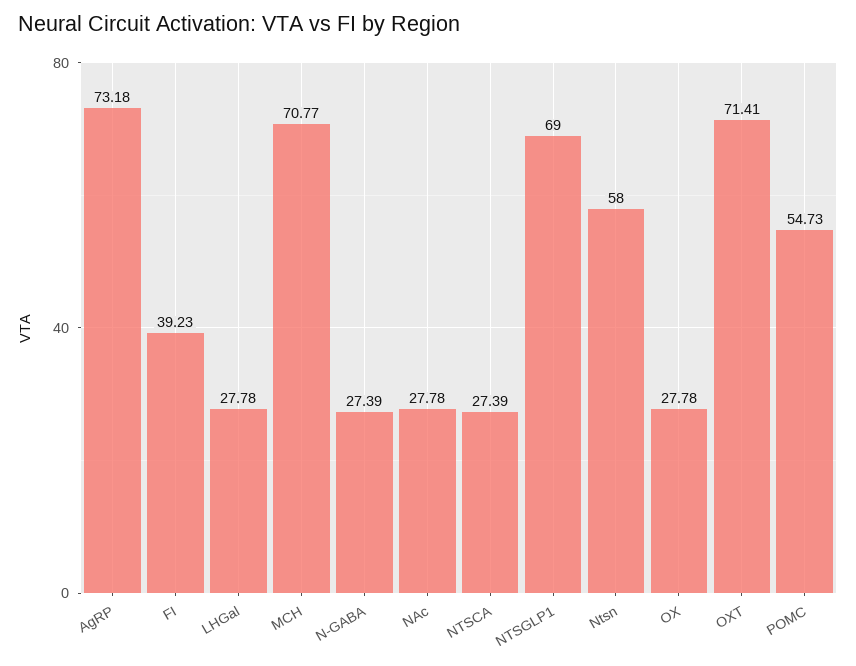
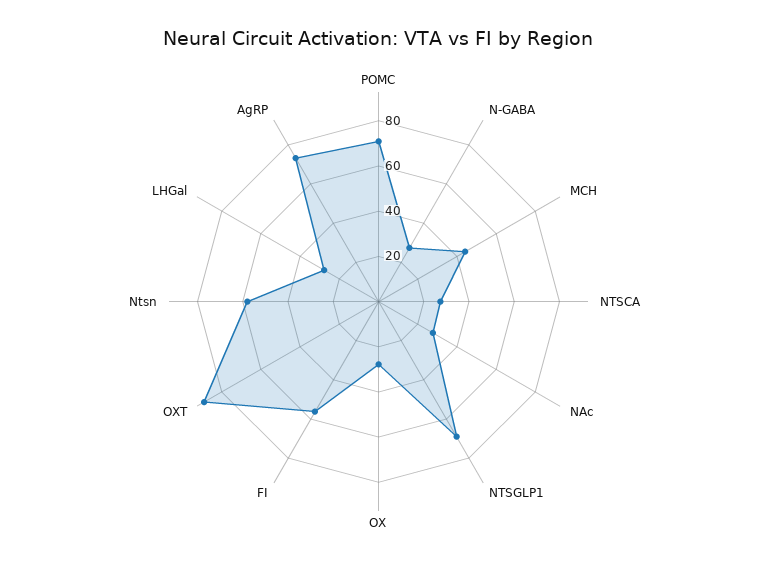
  {
    "AgRP": 73.18,
-   "FI": 39.23,
+   "FI": 55,
    "LHGal": 27.78,
-   "MCH": 70.77,
+   "MCH": 45,
    "N-GABA": 27.39,
    "NAc": 27.78,
    "NTSCA": 27.39,
    "NTSGLP1": 69,
    "Ntsn": 58,
    "OX": 27.78,
-   "OXT": 71.41,
+   "OXT": 90,
-   "POMC": 54.73
+   "POMC": 70
  }

